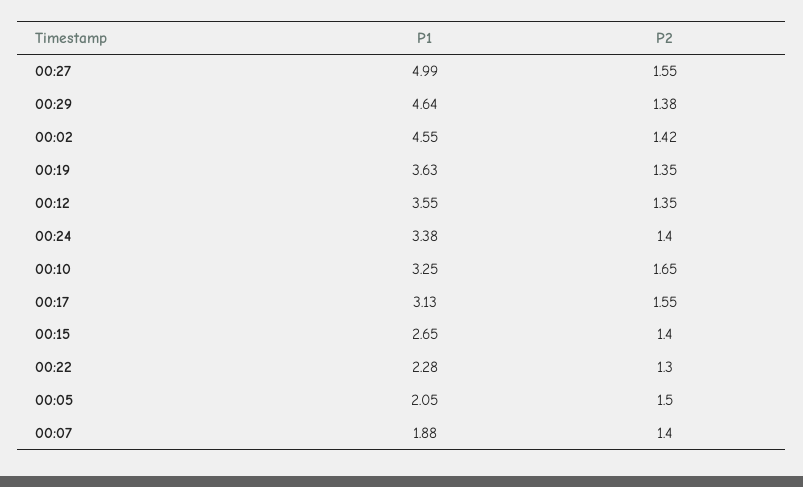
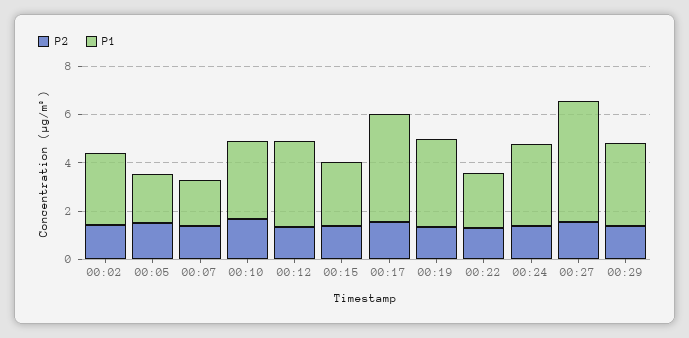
  {
    "P1": {
      "00:27": 4.99,
-     "00:29": 4.64,
+     "00:29": 3.5,
-     "00:02": 4.55,
+     "00:02": 3,
      "00:19": 3.63,
      "00:12": 3.55,
      "00:24": 3.38,
      "00:10": 3.25,
-     "00:17": 3.13,
+     "00:17": 4.5,
      "00:15": 2.65,
      "00:22": 2.28,
      "00:05": 2.05,
      "00:07": 1.88
    },
    "P2": {
      "00:27": 1.55,
      "00:29": 1.38,
      "00:02": 1.42,
      "00:19": 1.35,
      "00:12": 1.35,
      "00:24": 1.4,
      "00:10": 1.65,
      "00:17": 1.55,
      "00:15": 1.4,
      "00:22": 1.3,
      "00:05": 1.5,
      "00:07": 1.4
    }
  }

